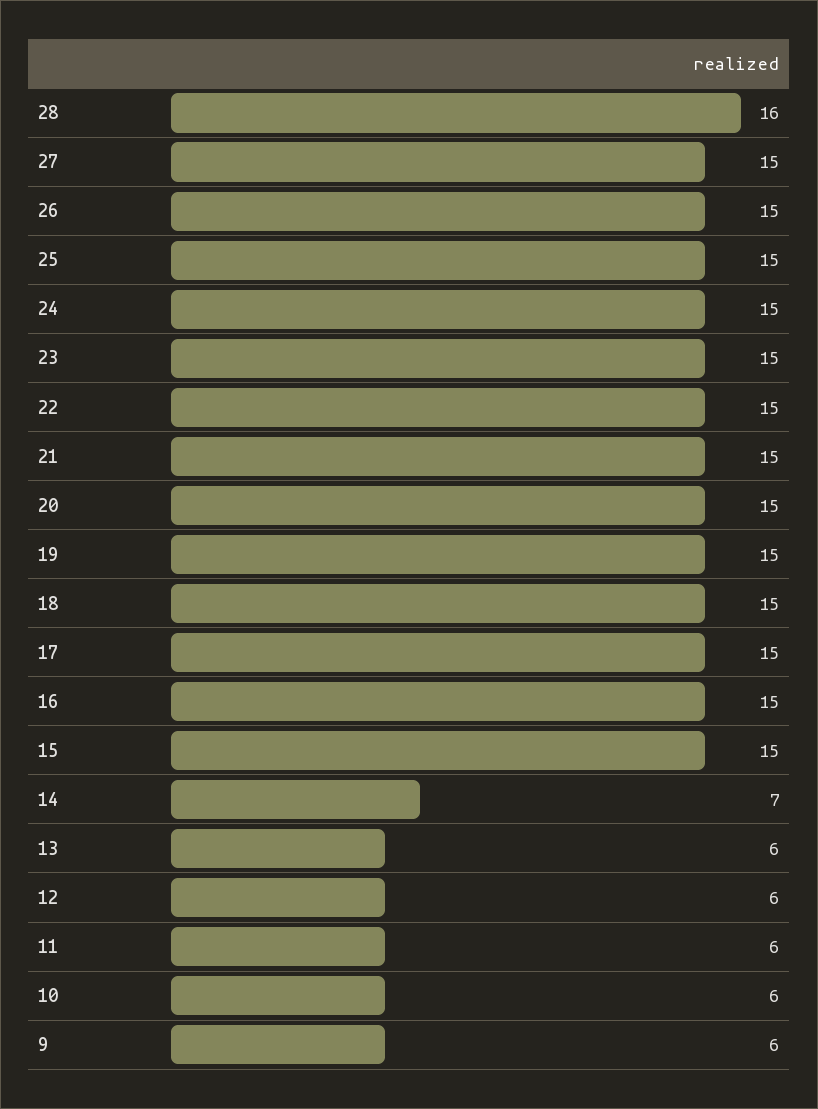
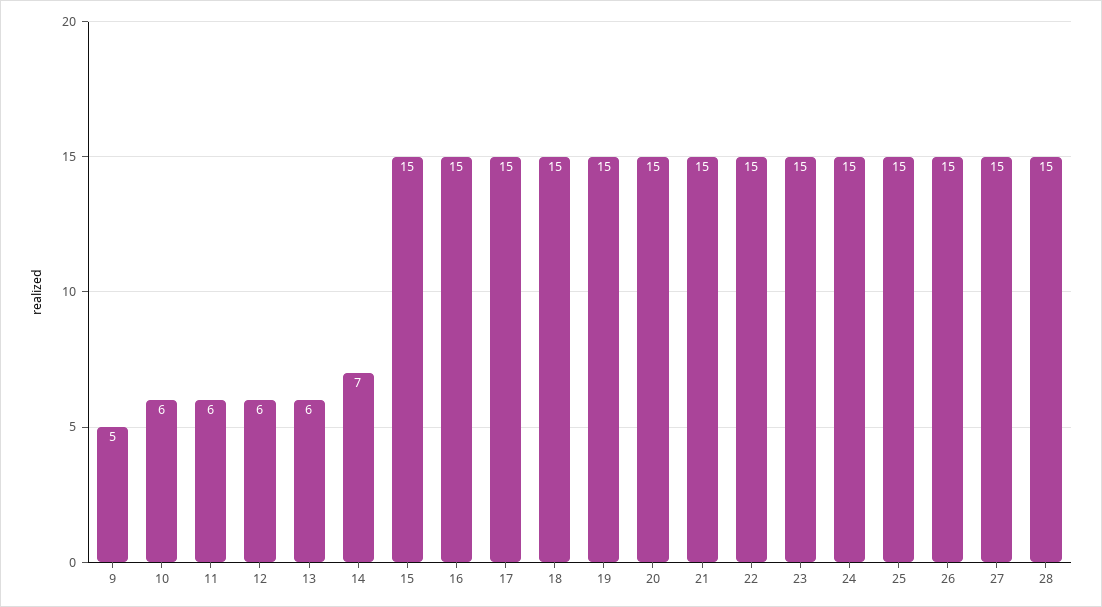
  {
-   "28": 16,
+   "28": 15,
    "27": 15,
    "26": 15,
    "25": 15,
    "24": 15,
    "23": 15,
    "22": 15,
    "21": 15,
    "20": 15,
    "19": 15,
    "18": 15,
    "17": 15,
    "16": 15,
    "15": 15,
    "14": 7,
    "13": 6,
    "12": 6,
    "11": 6,
    "10": 6,
-   "9": 6
+   "9": 5
  }

